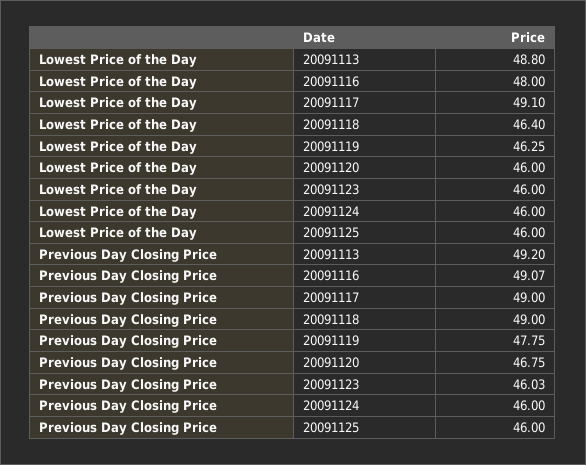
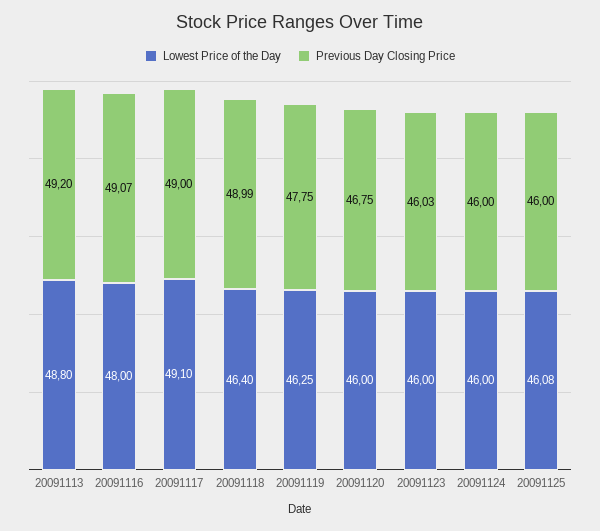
  {
    "Lowest Price of the Day": {
      "20091113": 48.8,
      "20091116": 48,
      "20091117": 49.1,
      "20091118": 46.4,
      "20091119": 46.25,
      "20091120": 46,
      "20091123": 46,
      "20091124": 46,
-     "20091125": 46
+     "20091125": 46.08
    },
    "Previous Day Closing Price": {
      "20091113": 49.2,
      "20091116": 49.07,
      "20091117": 49,
-     "20091118": 49,
+     "20091118": 48.99,
      "20091119": 47.75,
      "20091120": 46.75,
      "20091123": 46.03,
      "20091124": 46,
      "20091125": 46
    }
  }

